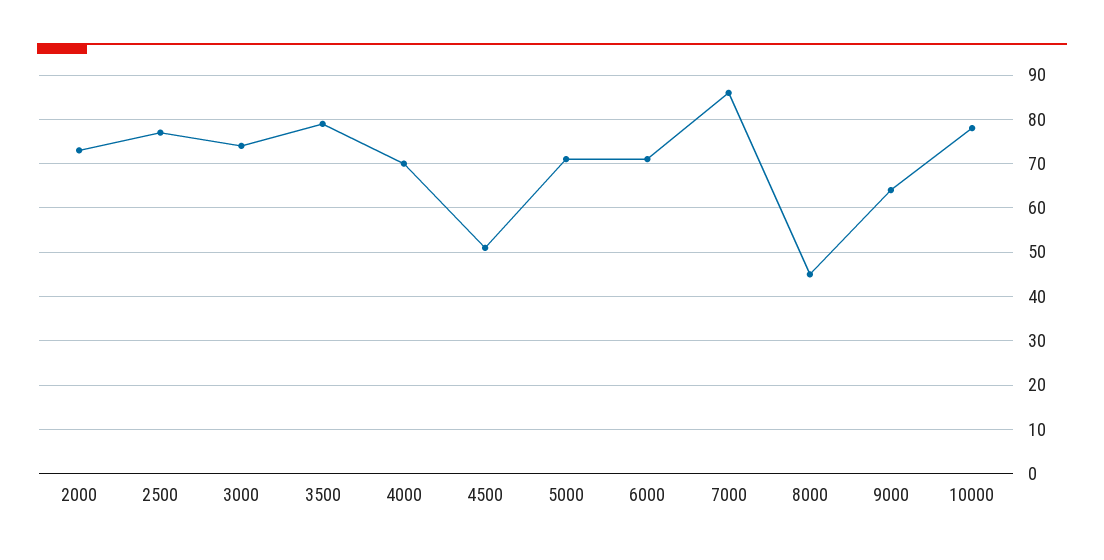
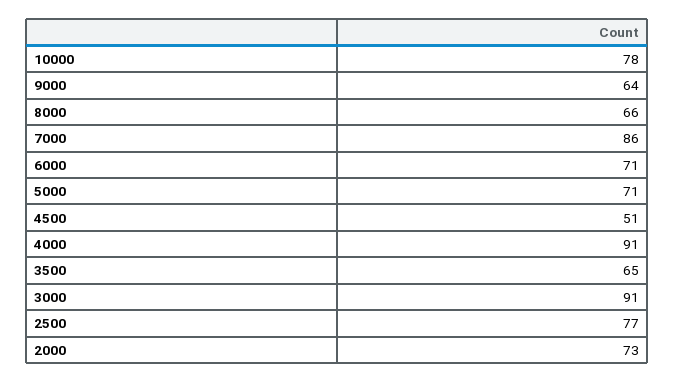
  {
    "2000": 73,
    "2500": 77,
-   "3000": 75,
+   "3000": 91,
-   "3500": 80,
+   "3500": 65,
-   "4000": 70,
+   "4000": 91,
    "4500": 51,
    "5000": 71,
    "6000": 71,
    "7000": 86,
-   "8000": 45,
+   "8000": 66,
    "9000": 64,
    "10000": 78
  }

